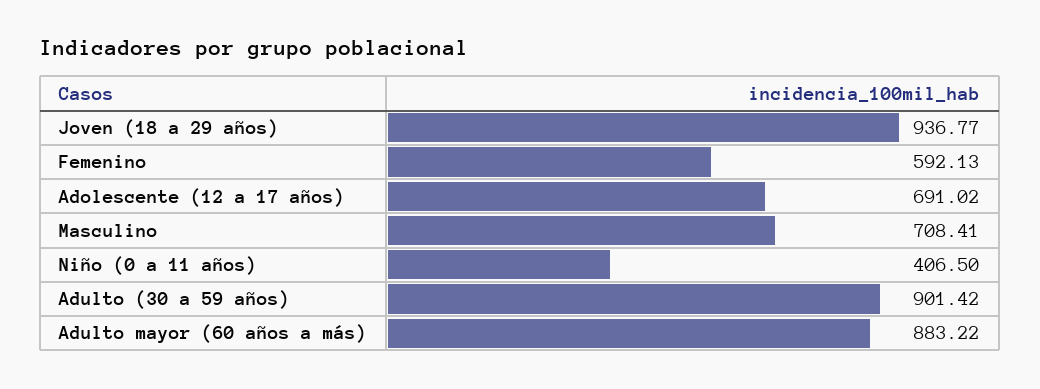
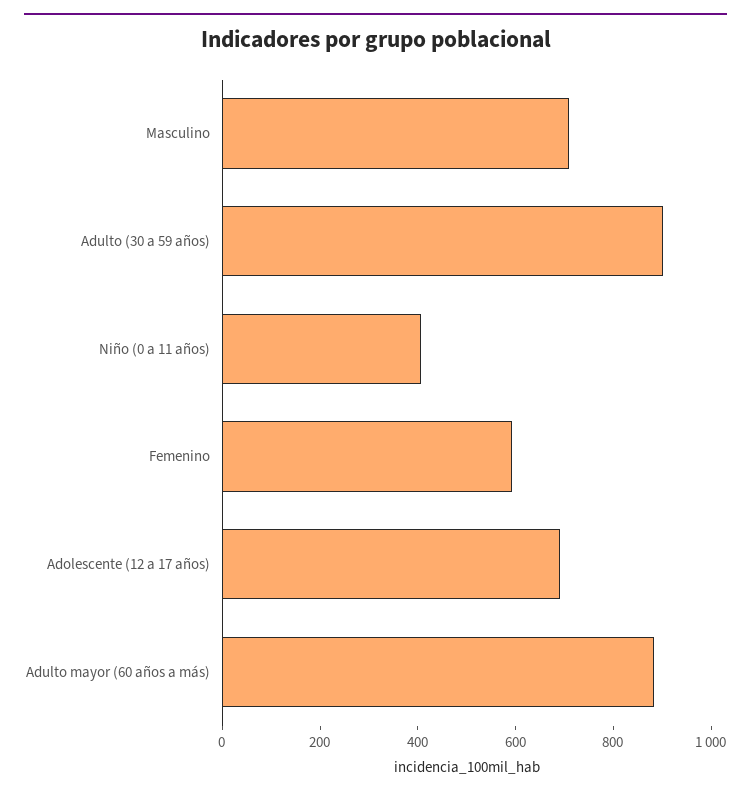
  {
-   "Joven (18 a 29 años)": 936.77,
    "Femenino": 592.13,
    "Adolescente (12 a 17 años)": 691.02,
    "Masculino": 708.41,
    "Niño (0 a 11 años)": 406.5,
    "Adulto (30 a 59 años)": 901.42,
    "Adulto mayor (60 años a más)": 883.22
  }

